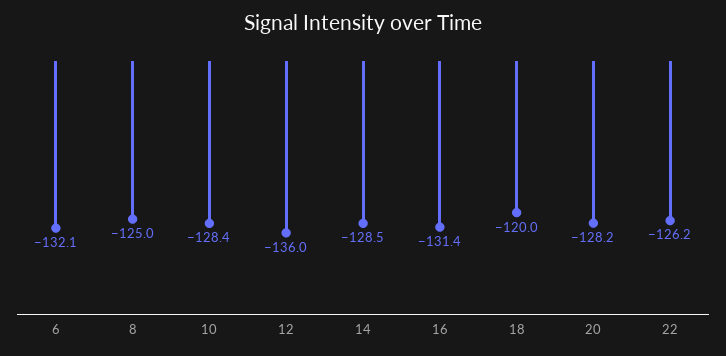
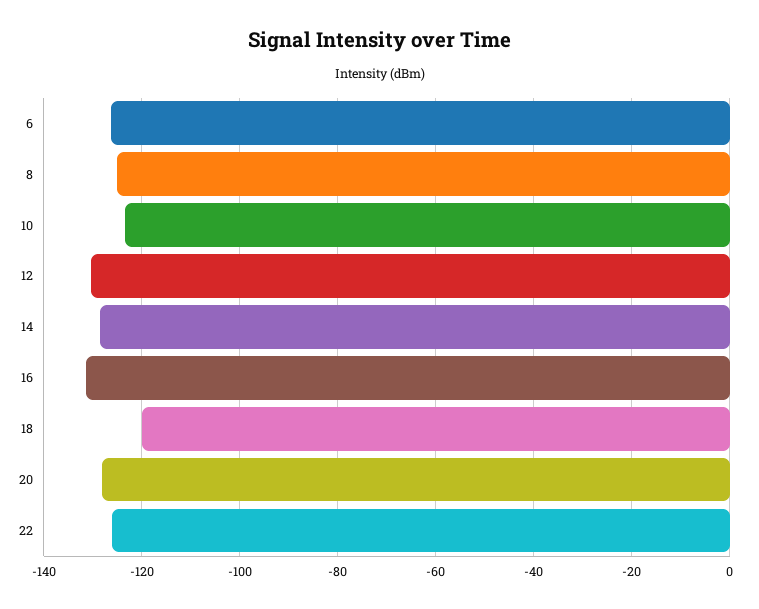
  {
-   "6": -132.1,
+   "6": -126,
    "8": -125,
-   "10": -128.4,
+   "10": -124,
-   "12": -136,
+   "12": -130,
    "14": -128.5,
    "16": -131.4,
    "18": -120,
    "20": -128.2,
    "22": -126.2
  }

